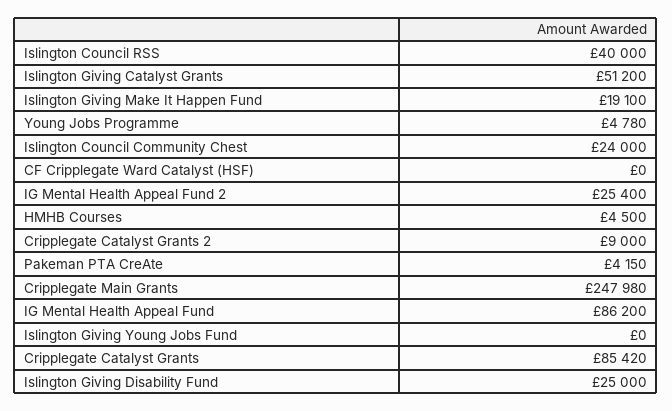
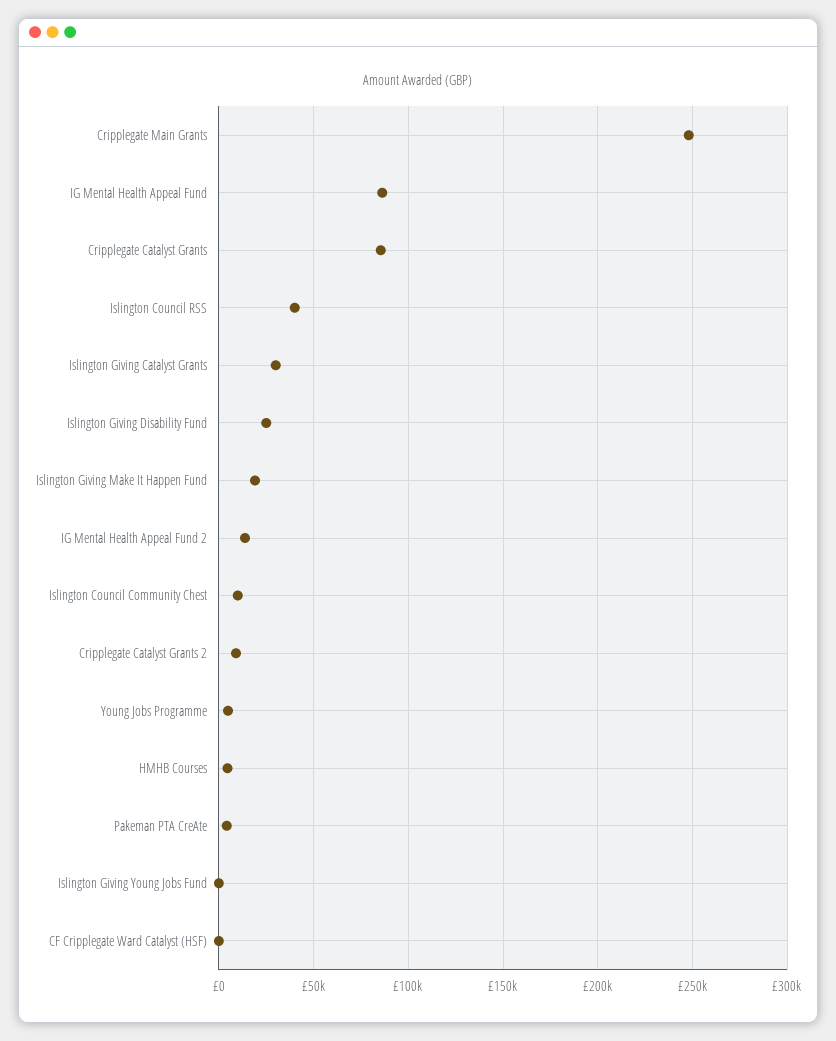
  {
    "Islington Council RSS": 40000,
-   "Islington Giving Catalyst Grants": 51200,
+   "Islington Giving Catalyst Grants": 30000,
    "Islington Giving Make It Happen Fund": 19100,
    "Young Jobs Programme": 4780,
-   "Islington Council Community Chest": 24000,
+   "Islington Council Community Chest": 10000,
    "CF Cripplegate Ward Catalyst (HSF)": 0,
-   "IG Mental Health Appeal Fund 2": 25400,
+   "IG Mental Health Appeal Fund 2": 15000,
    "HMHB Courses": 4500,
    "Cripplegate Catalyst Grants 2": 9000,
    "Pakeman PTA CreAte": 4150,
    "Cripplegate Main Grants": 247980,
    "IG Mental Health Appeal Fund": 86200,
    "Islington Giving Young Jobs Fund": 0,
    "Cripplegate Catalyst Grants": 85420,
    "Islington Giving Disability Fund": 25000
  }

